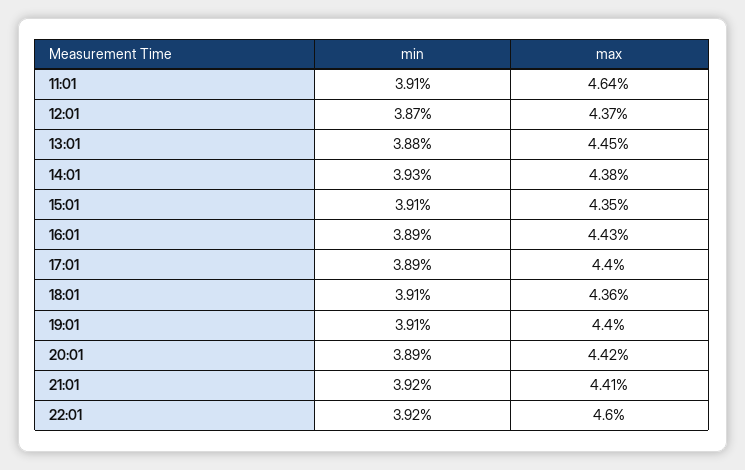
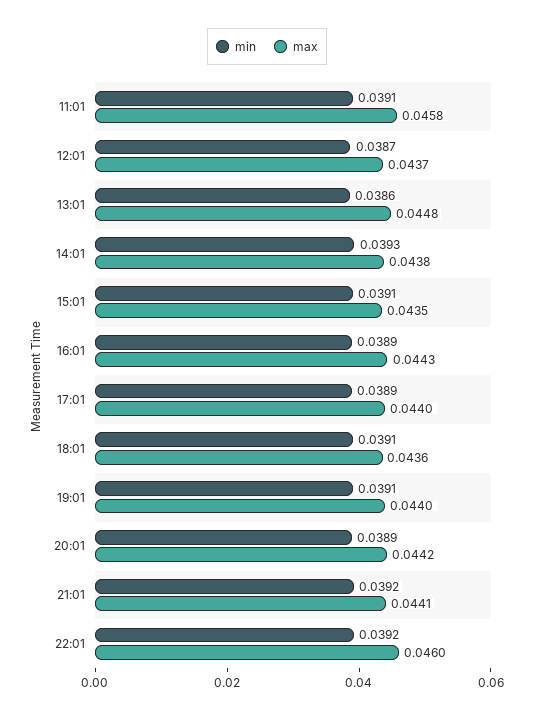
  {
    "min": {
      "11:01": 0.0391,
      "12:01": 0.0387,
-     "13:01": 0.0388,
+     "13:01": 0.0386,
      "14:01": 0.0393,
      "15:01": 0.0391,
      "16:01": 0.0389,
      "17:01": 0.0389,
      "18:01": 0.0391,
      "19:01": 0.0391,
      "20:01": 0.0389,
      "21:01": 0.0392,
      "22:01": 0.0392
    },
    "max": {
-     "11:01": 0.0464,
+     "11:01": 0.0458,
      "12:01": 0.0437,
-     "13:01": 0.0445,
+     "13:01": 0.0448,
      "14:01": 0.0438,
      "15:01": 0.0435,
      "16:01": 0.0443,
      "17:01": 0.044,
      "18:01": 0.0436,
      "19:01": 0.044,
      "20:01": 0.0442,
      "21:01": 0.0441,
      "22:01": 0.046
    }
  }

